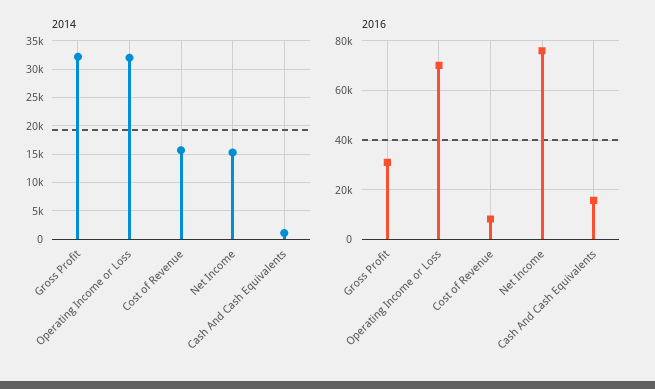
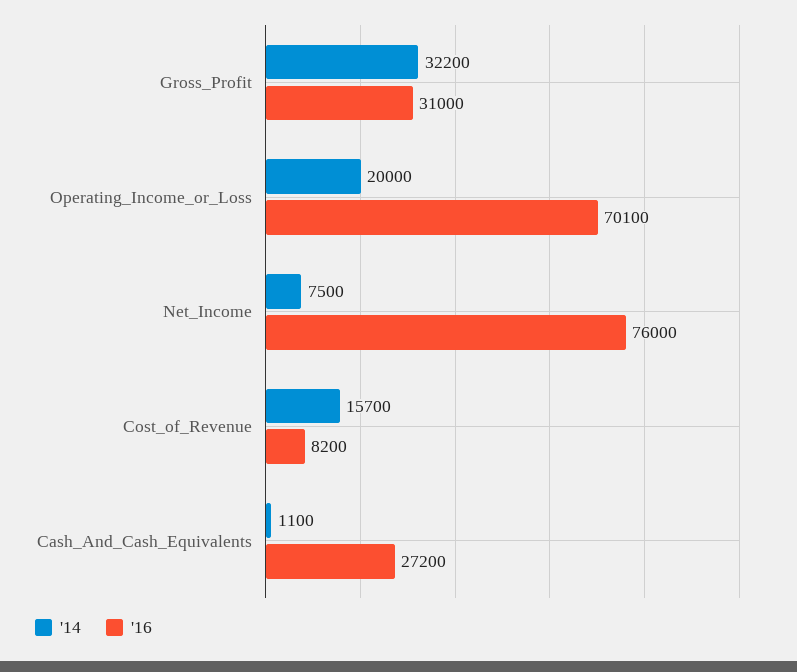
  {
    "2014": {
      "Gross Profit": 32200,
-     "Operating Income or Loss": 32500,
+     "Operating Income or Loss": 20000,
      "Cost of Revenue": 15700,
-     "Net Income": 15000,
+     "Net Income": 7500,
      "Cash And Cash Equivalents": 1100
    },
    "2016": {
      "Gross Profit": 31000,
      "Operating Income or Loss": 70100,
      "Cost of Revenue": 8200,
      "Net Income": 76000,
-     "Cash And Cash Equivalents": 15000
+     "Cash And Cash Equivalents": 27200
    }
  }

